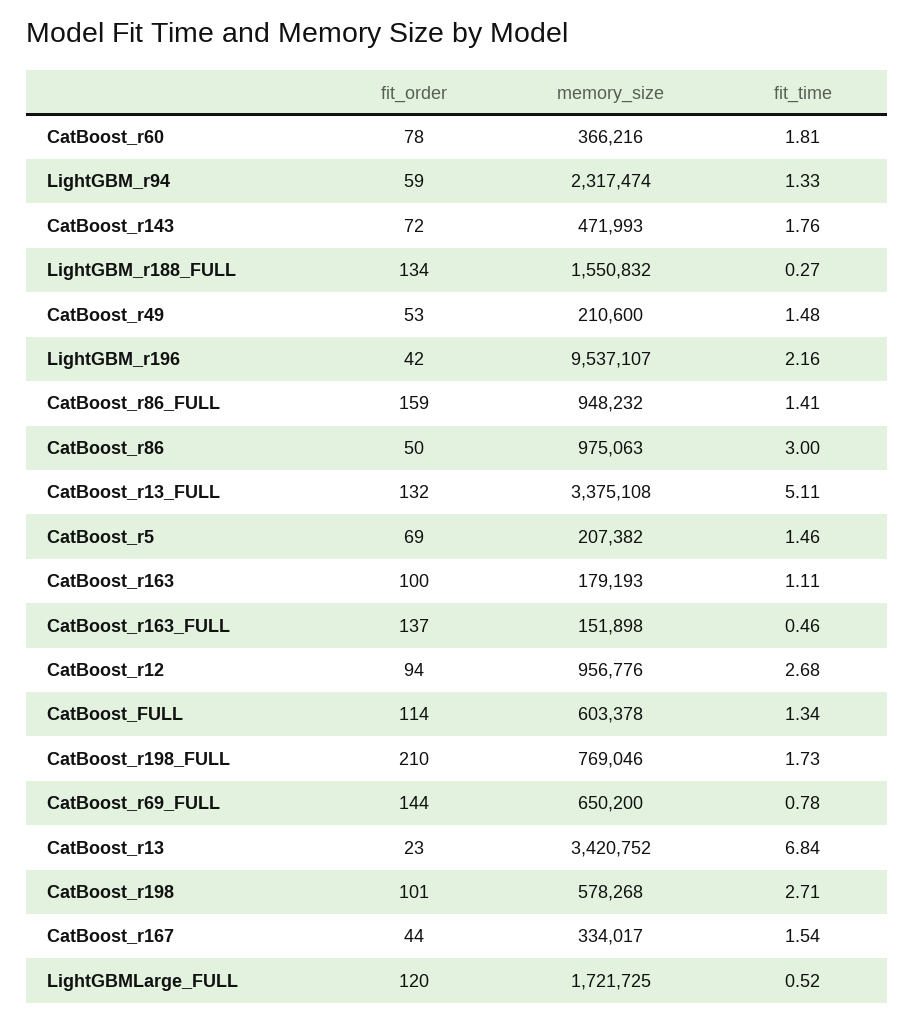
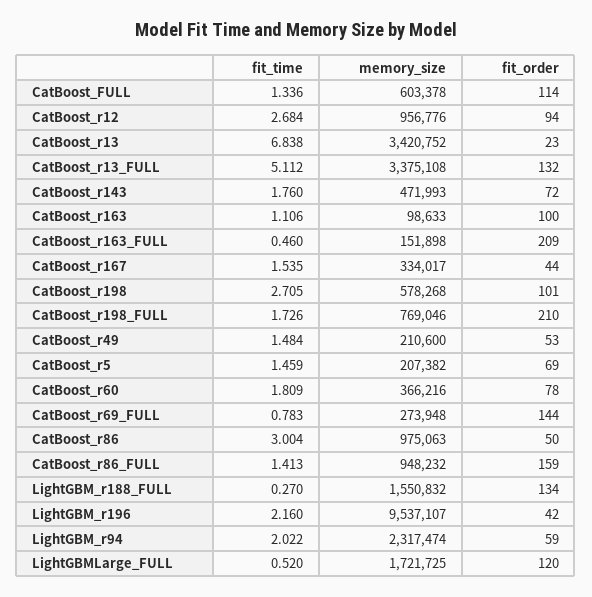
  {
    "fit_order": {
      "CatBoost_r60": 78,
      "LightGBM_r94": 59,
      "CatBoost_r143": 72,
      "LightGBM_r188_FULL": 134,
      "CatBoost_r49": 53,
      "LightGBM_r196": 42,
      "CatBoost_r86_FULL": 159,
      "CatBoost_r86": 50,
      "CatBoost_r13_FULL": 132,
      "CatBoost_r5": 69,
      "CatBoost_r163": 100,
-     "CatBoost_r163_FULL": 137,
+     "CatBoost_r163_FULL": 209,
      "CatBoost_r12": 94,
      "CatBoost_FULL": 114,
      "CatBoost_r198_FULL": 210,
      "CatBoost_r69_FULL": 144,
      "CatBoost_r13": 23,
      "CatBoost_r198": 101,
      "CatBoost_r167": 44,
      "LightGBMLarge_FULL": 120
    },
    "memory_size": {
      "CatBoost_r60": 366216,
      "LightGBM_r94": 2317474,
      "CatBoost_r143": 471993,
      "LightGBM_r188_FULL": 1550832,
      "CatBoost_r49": 210600,
      "LightGBM_r196": 9537107,
      "CatBoost_r86_FULL": 948232,
      "CatBoost_r86": 975063,
      "CatBoost_r13_FULL": 3375108,
      "CatBoost_r5": 207382,
-     "CatBoost_r163": 179193,
+     "CatBoost_r163": 98633,
      "CatBoost_r163_FULL": 151898,
      "CatBoost_r12": 956776,
      "CatBoost_FULL": 603378,
      "CatBoost_r198_FULL": 769046,
-     "CatBoost_r69_FULL": 650200,
+     "CatBoost_r69_FULL": 273948,
      "CatBoost_r13": 3420752,
      "CatBoost_r198": 578268,
      "CatBoost_r167": 334017,
      "LightGBMLarge_FULL": 1721725
    },
    "fit_time": {
      "CatBoost_r60": 1.809,
-     "LightGBM_r94": 1.33,
+     "LightGBM_r94": 2.022,
      "CatBoost_r143": 1.76,
      "LightGBM_r188_FULL": 0.27,
      "CatBoost_r49": 1.484,
      "LightGBM_r196": 2.16,
      "CatBoost_r86_FULL": 1.413,
      "CatBoost_r86": 3.004,
      "CatBoost_r13_FULL": 5.112,
      "CatBoost_r5": 1.459,
      "CatBoost_r163": 1.106,
      "CatBoost_r163_FULL": 0.46,
      "CatBoost_r12": 2.684,
      "CatBoost_FULL": 1.336,
      "CatBoost_r198_FULL": 1.726,
      "CatBoost_r69_FULL": 0.783,
      "CatBoost_r13": 6.838,
      "CatBoost_r198": 2.705,
      "CatBoost_r167": 1.535,
      "LightGBMLarge_FULL": 0.52
    }
  }

